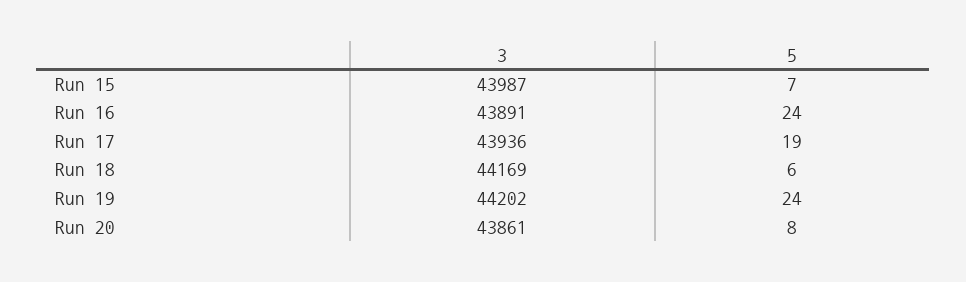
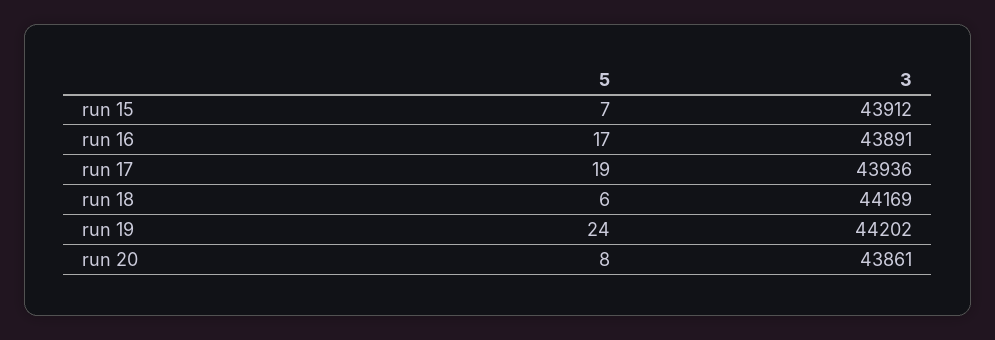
  {
    "3": {
-     "Run 15": 43987,
+     "Run 15": 43912,
      "Run 16": 43891,
      "Run 17": 43936,
      "Run 18": 44169,
      "Run 19": 44202,
      "Run 20": 43861
    },
    "5": {
      "Run 15": 7,
-     "Run 16": 24,
+     "Run 16": 17,
      "Run 17": 19,
      "Run 18": 6,
      "Run 19": 24,
      "Run 20": 8
    }
  }

